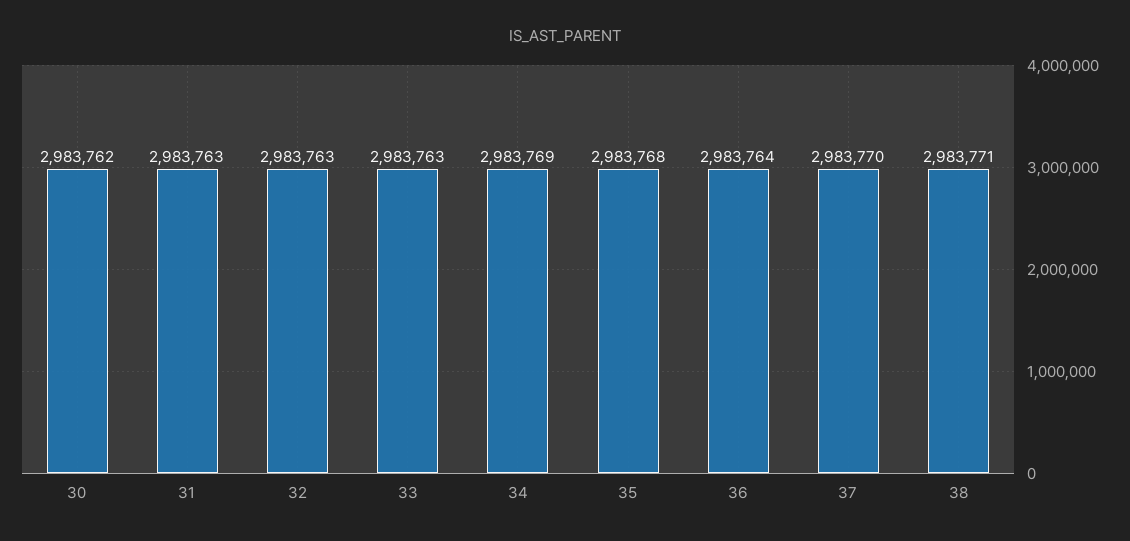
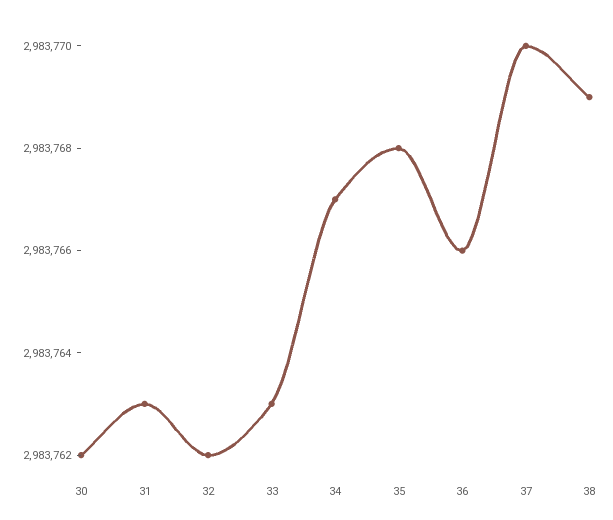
  {
    "30": 2983762,
    "31": 2983763,
-   "32": 2983763,
+   "32": 2983762,
    "33": 2983763,
-   "34": 2983769,
+   "34": 2983767,
    "35": 2983768,
-   "36": 2983764,
+   "36": 2983766,
    "37": 2983770,
-   "38": 2983771
+   "38": 2983769
  }

